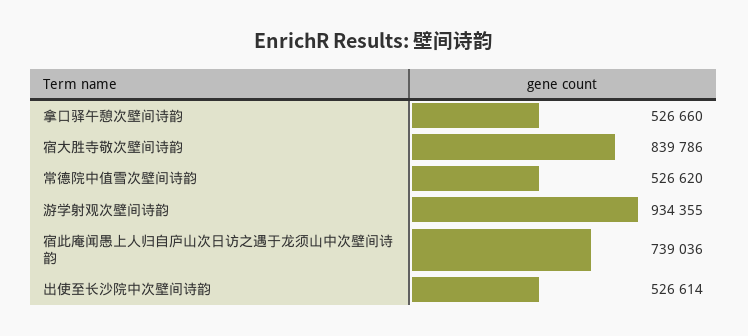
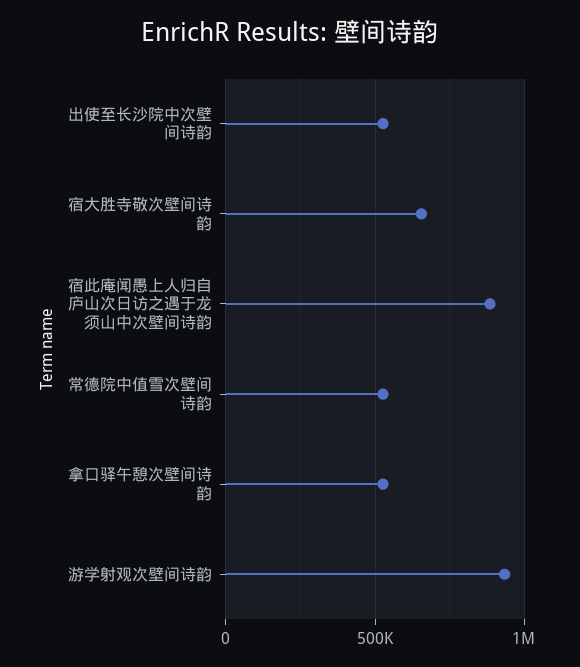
  {
    "拿口驿午憩次壁间诗韵": 526660,
-   "宿大胜寺敬次壁间诗韵": 839786,
+   "宿大胜寺敬次壁间诗韵": 650000,
    "常德院中值雪次壁间诗韵": 526620,
    "游学射观次壁间诗韵": 934355,
-   "宿此庵闻愚上人归自庐山次日访之遇于龙须山中次壁间诗韵": 739036,
+   "宿此庵闻愚上人归自庐山次日访之遇于龙须山中次壁间诗韵": 900000,
    "出使至长沙院中次壁间诗韵": 526614
  }

